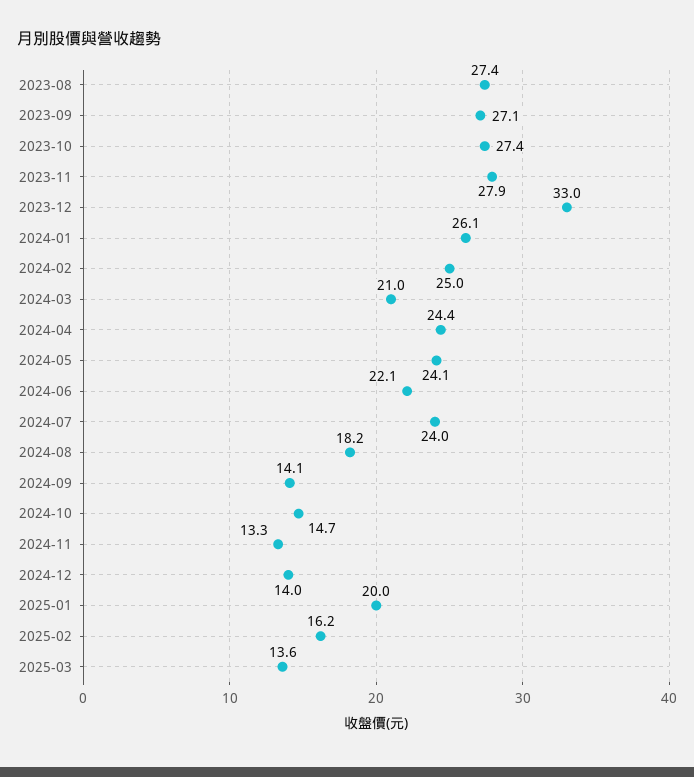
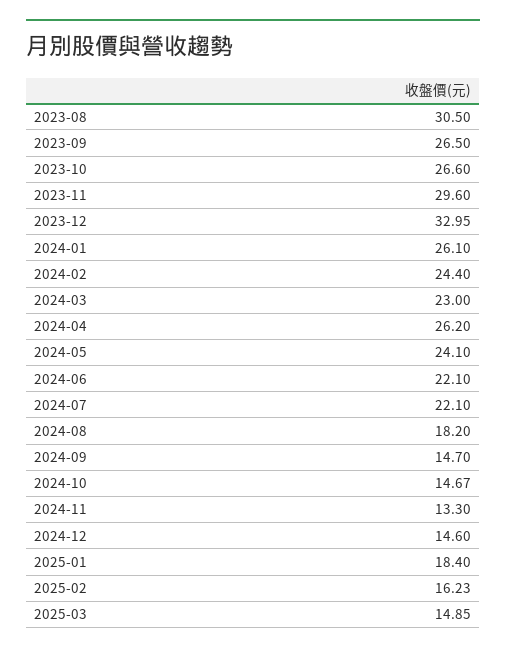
  {
-   "2023-08": 27.4,
+   "2023-08": 30.5,
-   "2023-09": 27.1,
+   "2023-09": 26.5,
-   "2023-10": 27.4,
+   "2023-10": 26.6,
-   "2023-11": 27.9,
+   "2023-11": 29.6,
    "2023-12": 32.95,
    "2024-01": 26.1,
-   "2024-02": 25,
+   "2024-02": 24.4,
-   "2024-03": 21,
+   "2024-03": 23,
-   "2024-04": 24.4,
+   "2024-04": 26.2,
    "2024-05": 24.1,
    "2024-06": 22.1,
-   "2024-07": 24,
+   "2024-07": 22.1,
    "2024-08": 18.2,
-   "2024-09": 14.1,
+   "2024-09": 14.7,
    "2024-10": 14.67,
    "2024-11": 13.3,
-   "2024-12": 14,
+   "2024-12": 14.6,
-   "2025-01": 20,
+   "2025-01": 18.4,
    "2025-02": 16.23,
-   "2025-03": 13.6
+   "2025-03": 14.85
  }

